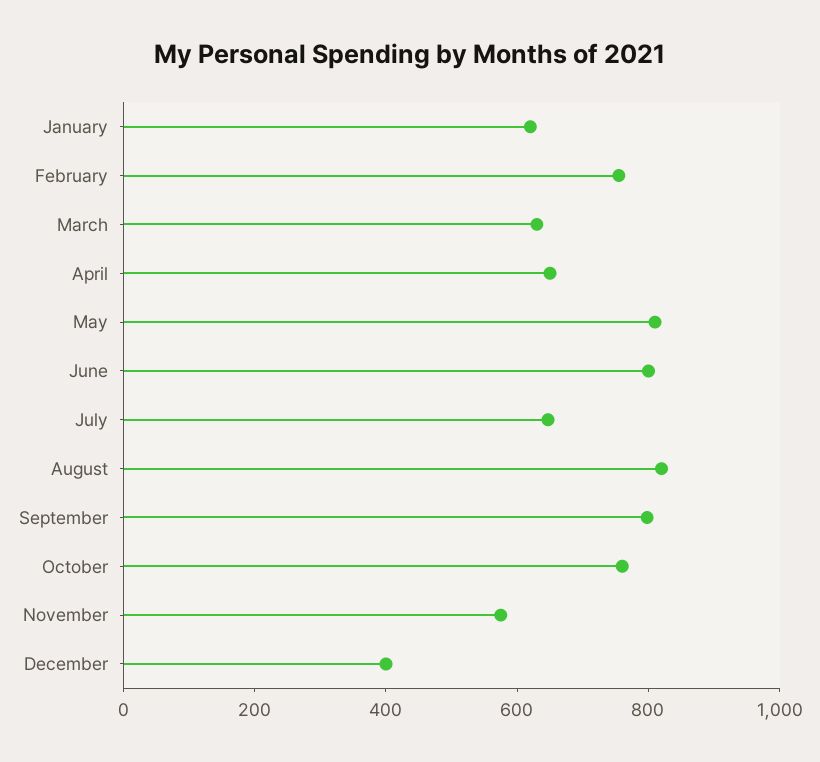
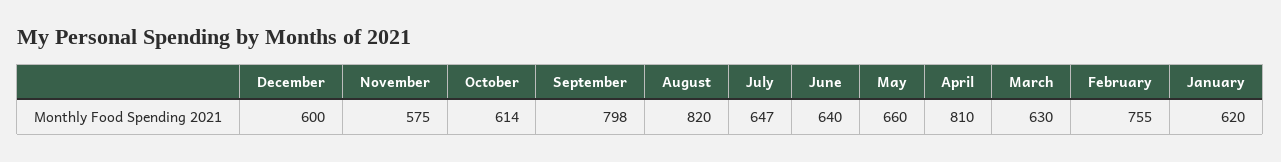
  {
    "January": 620,
    "February": 755,
    "March": 630,
-   "April": 650,
+   "April": 810,
-   "May": 800,
+   "May": 660,
-   "June": 800,
+   "June": 640,
    "July": 647,
    "August": 820,
    "September": 798,
-   "October": 750,
+   "October": 614,
    "November": 575,
-   "December": 400
+   "December": 600
  }

